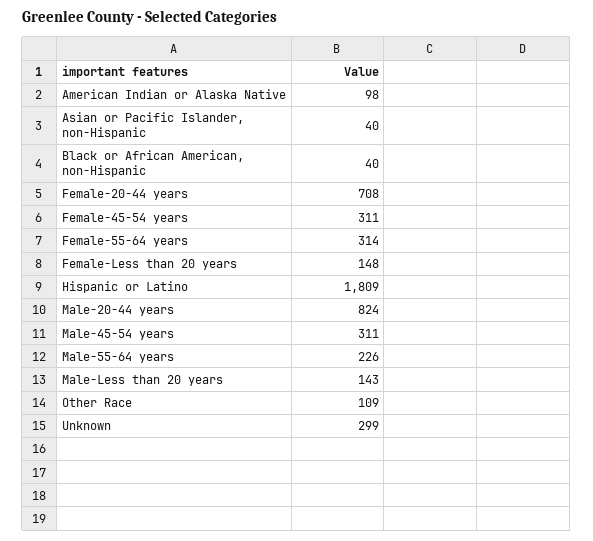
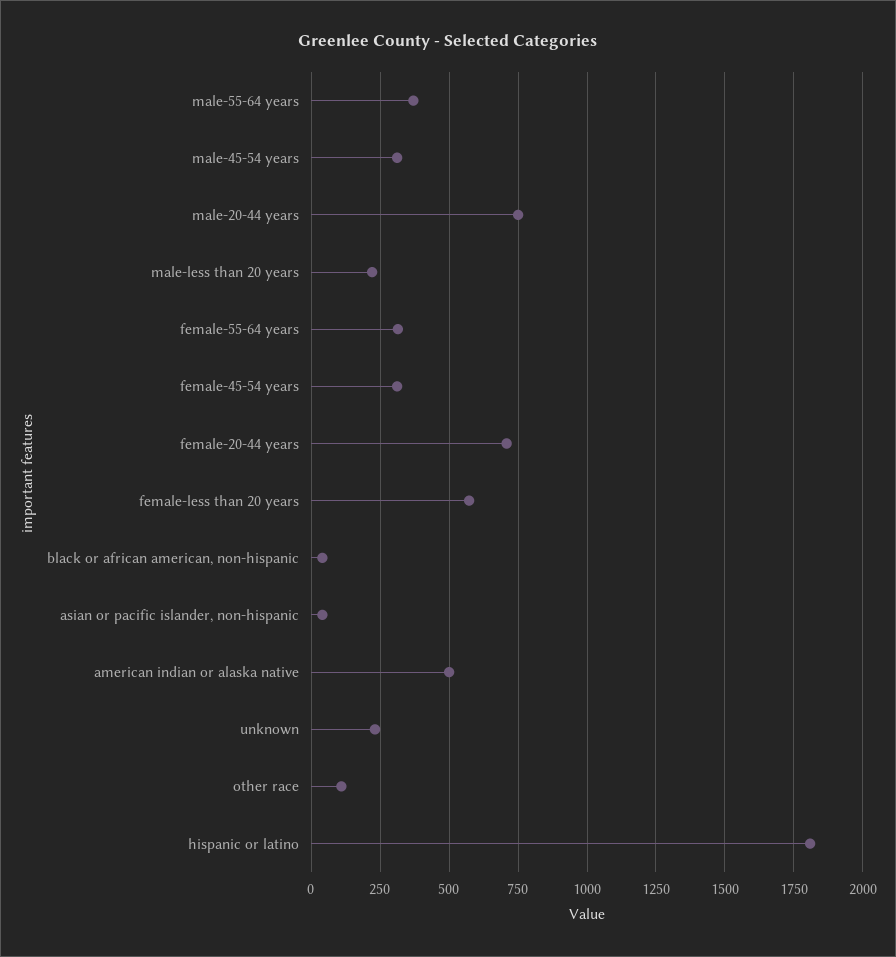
  {
-   "American Indian or Alaska Native": 98,
+   "American Indian or Alaska Native": 500,
    "Asian or Pacific Islander, non-Hispanic": 40,
    "Black or African American, non-Hispanic": 40,
    "Female-20-44 years": 708,
    "Female-45-54 years": 311,
    "Female-55-64 years": 314,
-   "Female-Less than 20 years": 148,
+   "Female-Less than 20 years": 575,
    "Hispanic or Latino": 1809,
-   "Male-20-44 years": 824,
+   "Male-20-44 years": 750,
    "Male-45-54 years": 311,
-   "Male-55-64 years": 226,
+   "Male-55-64 years": 375,
-   "Male-Less than 20 years": 143,
+   "Male-Less than 20 years": 225,
    "Other Race": 109,
-   "Unknown": 299
+   "Unknown": 225
  }

